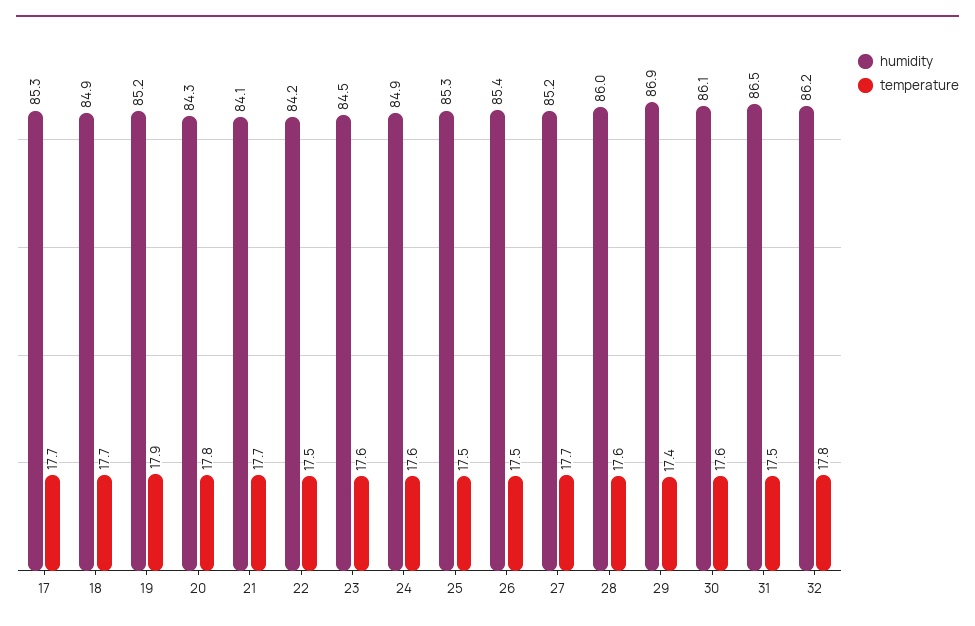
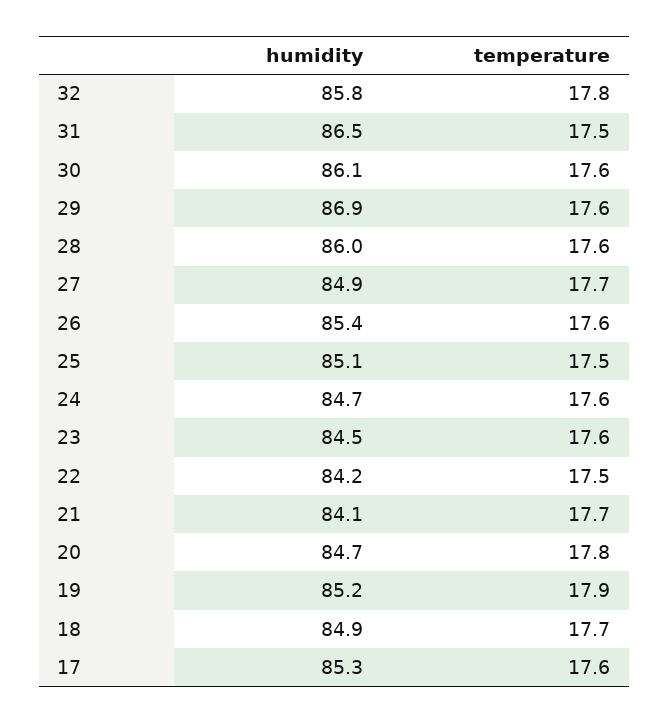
  {
    "humidity": {
      "17": 85.3,
      "18": 84.9,
      "19": 85.2,
-     "20": 84.3,
+     "20": 84.7,
      "21": 84.1,
      "22": 84.2,
      "23": 84.5,
-     "24": 84.9,
+     "24": 84.7,
-     "25": 85.3,
+     "25": 85.1,
      "26": 85.4,
-     "27": 85.2,
+     "27": 84.9,
      "28": 86,
      "29": 86.9,
      "30": 86.1,
      "31": 86.5,
-     "32": 86.2
+     "32": 85.8
    },
    "temperature": {
-     "17": 17.7,
+     "17": 17.6,
      "18": 17.7,
      "19": 17.9,
      "20": 17.8,
      "21": 17.7,
      "22": 17.5,
      "23": 17.6,
      "24": 17.6,
      "25": 17.5,
-     "26": 17.5,
+     "26": 17.6,
      "27": 17.7,
      "28": 17.6,
-     "29": 17.4,
+     "29": 17.6,
      "30": 17.6,
      "31": 17.5,
      "32": 17.8
    }
  }

